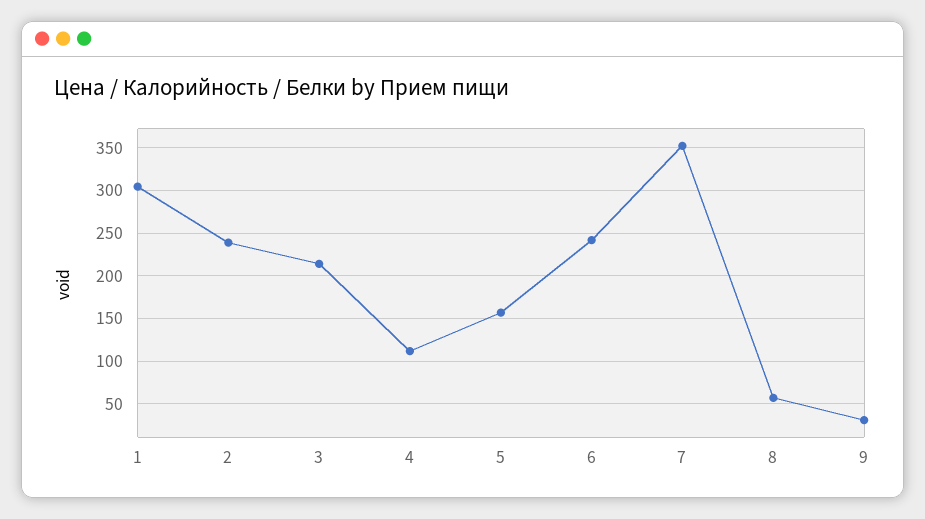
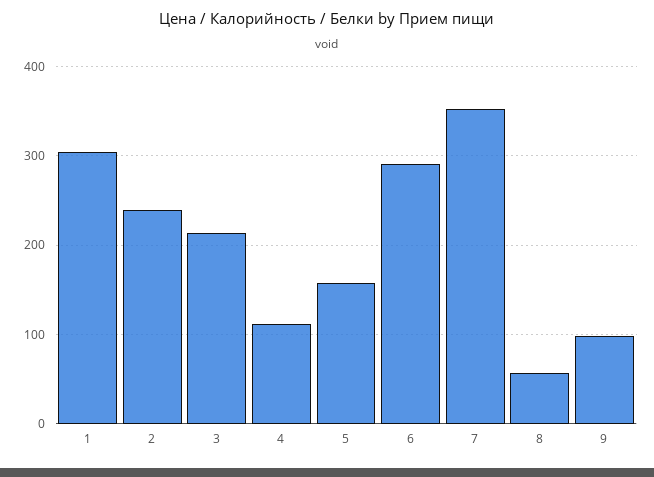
  {
    "1": 300,
    "2": 240,
    "3": 210,
    "4": 110,
    "5": 160,
-   "6": 240,
+   "6": 290,
    "7": 350,
    "8": 60,
-   "9": 30
+   "9": 100
  }

